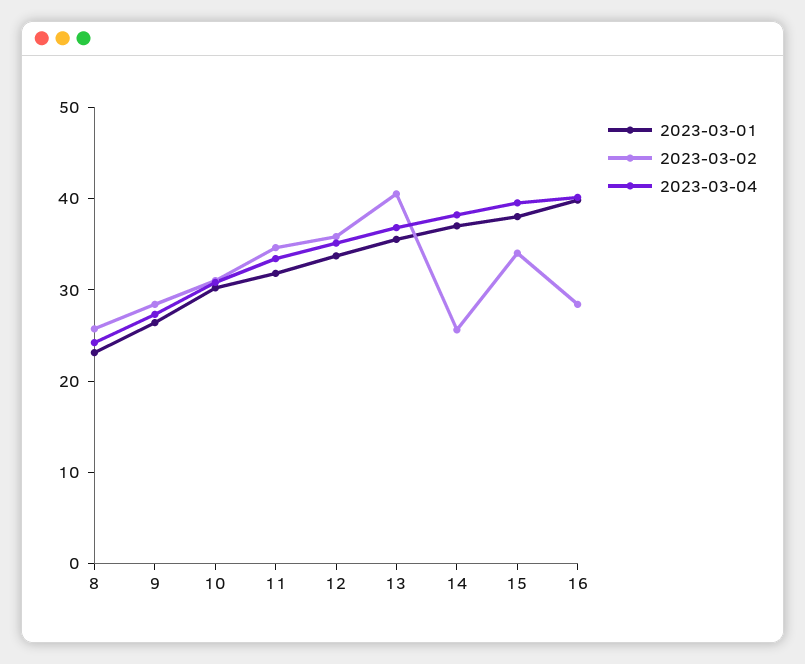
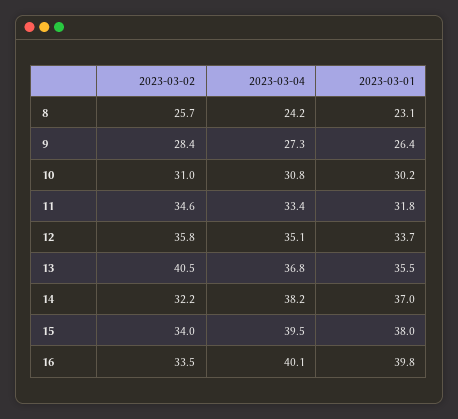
  {
    "2023-03-01": {
      "8": 23.1,
      "9": 26.4,
      "10": 30.2,
      "11": 31.8,
      "12": 33.7,
      "13": 35.5,
      "14": 37,
      "15": 38,
      "16": 39.8
    },
    "2023-03-02": {
      "8": 25.7,
      "9": 28.4,
      "10": 31,
      "11": 34.6,
      "12": 35.8,
      "13": 40.5,
-     "14": 26,
+     "14": 32.2,
      "15": 34,
-     "16": 28
+     "16": 33.5
    },
    "2023-03-04": {
      "8": 24.2,
      "9": 27.3,
      "10": 30.8,
      "11": 33.4,
      "12": 35.1,
      "13": 36.8,
      "14": 38.2,
      "15": 39.5,
      "16": 40.1
    }
  }

